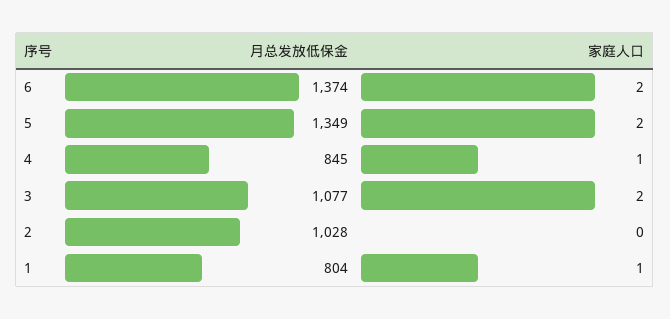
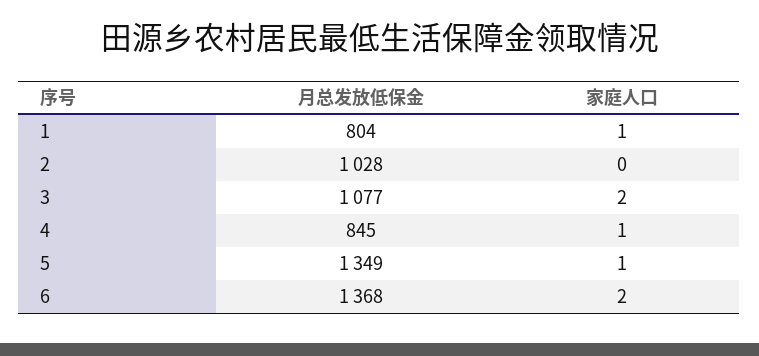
  {
    "月总发放低保金": {
-     "6": 1374,
+     "6": 1368,
      "5": 1349,
      "4": 845,
      "3": 1077,
      "2": 1028,
      "1": 804
    },
    "家庭人口": {
      "6": 2,
-     "5": 2,
+     "5": 1,
      "4": 1,
      "3": 2,
      "2": 0,
      "1": 1
    }
  }

